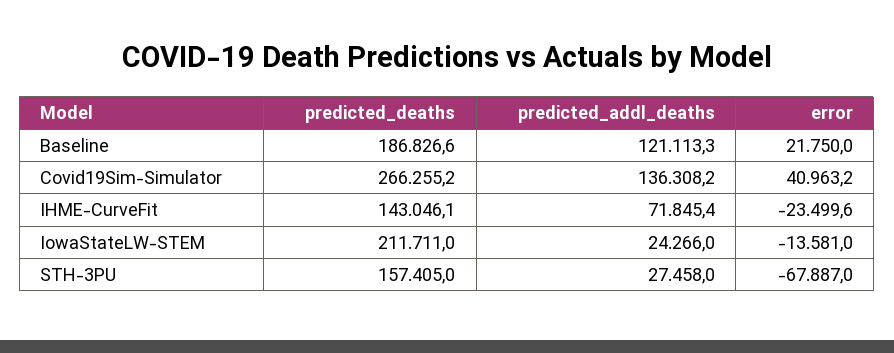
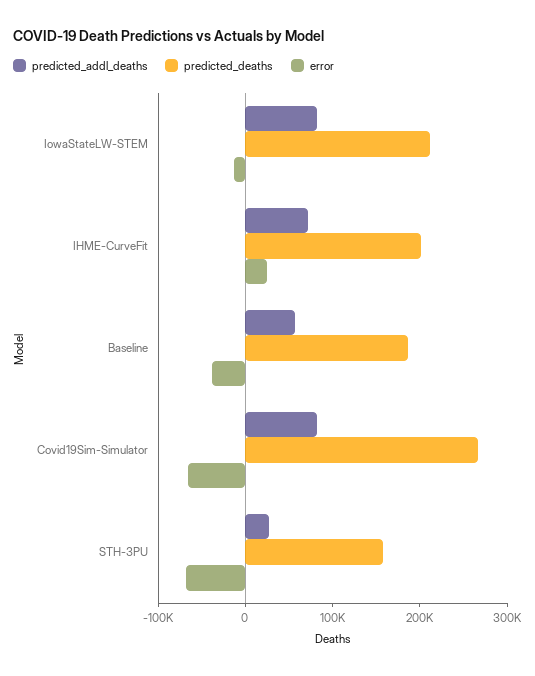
  {
    "predicted_deaths": {
      "Baseline": 186826.6,
      "Covid19Sim-Simulator": 266255.2,
-     "IHME-CurveFit": 143046.1,
+     "IHME-CurveFit": 200000,
      "IowaStateLW-STEM": 211711,
      "STH-3PU": 157405
    },
    "predicted_addl_deaths": {
-     "Baseline": 121113.3,
+     "Baseline": 60000,
-     "Covid19Sim-Simulator": 136308.2,
+     "Covid19Sim-Simulator": 80000,
      "IHME-CurveFit": 71845.4,
-     "IowaStateLW-STEM": 24266,
+     "IowaStateLW-STEM": 80000,
      "STH-3PU": 27458
    },
    "error": {
-     "Baseline": 21750,
+     "Baseline": -40000,
-     "Covid19Sim-Simulator": 40963.2,
+     "Covid19Sim-Simulator": -60000,
-     "IHME-CurveFit": -23499.6,
+     "IHME-CurveFit": 20000,
      "IowaStateLW-STEM": -13581,
      "STH-3PU": -67887
    }
  }

